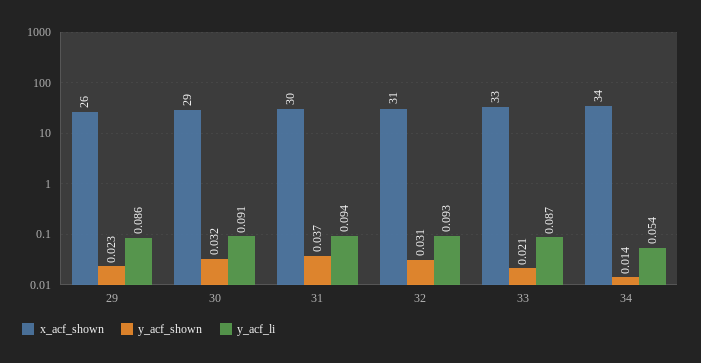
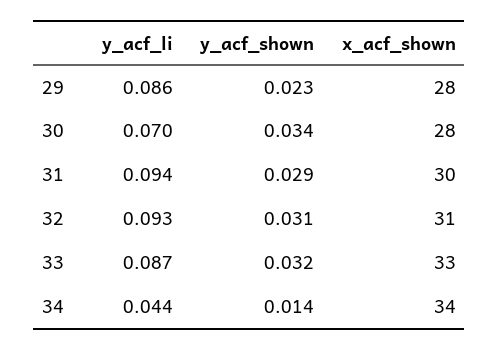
  {
    "x_acf_shown": {
-     "29": 26,
+     "29": 28,
-     "30": 29,
+     "30": 28,
      "31": 30,
      "32": 31,
      "33": 33,
      "34": 34
    },
    "y_acf_shown": {
      "29": 0.023,
-     "30": 0.032,
+     "30": 0.034,
-     "31": 0.037,
+     "31": 0.029,
      "32": 0.031,
-     "33": 0.021,
+     "33": 0.032,
      "34": 0.014
    },
    "y_acf_li": {
      "29": 0.086,
-     "30": 0.091,
+     "30": 0.07,
      "31": 0.094,
      "32": 0.093,
      "33": 0.087,
-     "34": 0.054
+     "34": 0.044
    }
  }

